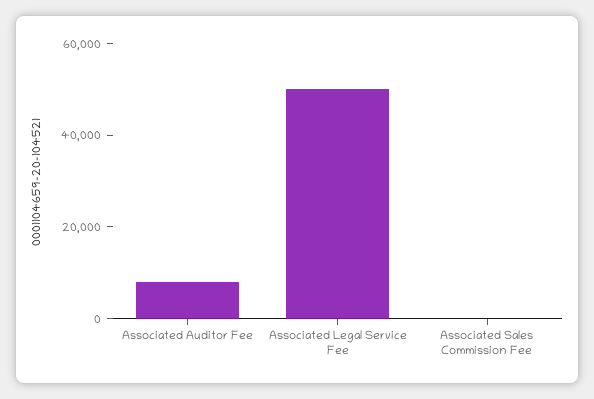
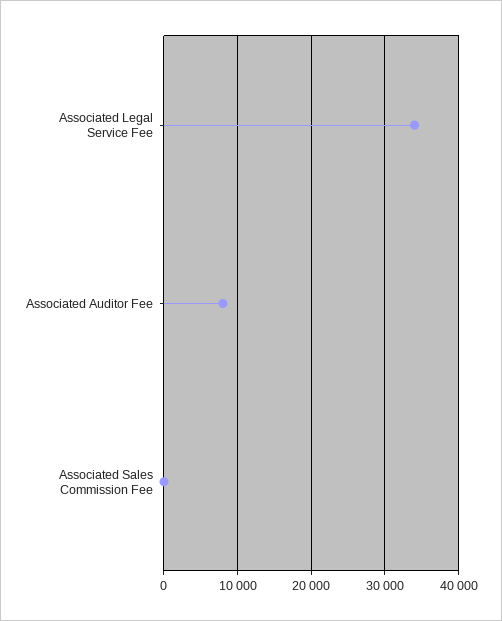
  {
    "Associated Auditor Fee": 8000,
-   "Associated Legal Service Fee": 50000,
+   "Associated Legal Service Fee": 34000,
    "Associated Sales Commission Fee": 0
  }

